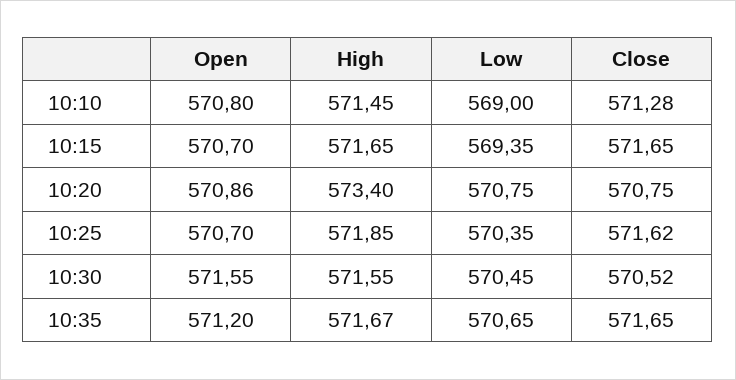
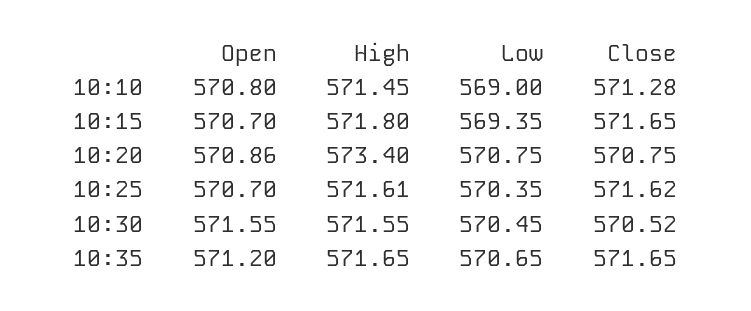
  {
    "Open": {
      "10:10": 570.8,
      "10:15": 570.7,
      "10:20": 570.86,
      "10:25": 570.7,
      "10:30": 571.55,
      "10:35": 571.2
    },
    "High": {
      "10:10": 571.45,
-     "10:15": 571.65,
+     "10:15": 571.8,
      "10:20": 573.4,
-     "10:25": 571.85,
+     "10:25": 571.61,
      "10:30": 571.55,
-     "10:35": 571.67
+     "10:35": 571.65
    },
    "Low": {
      "10:10": 569,
      "10:15": 569.35,
      "10:20": 570.75,
      "10:25": 570.35,
      "10:30": 570.45,
      "10:35": 570.65
    },
    "Close": {
      "10:10": 571.28,
      "10:15": 571.65,
      "10:20": 570.75,
      "10:25": 571.62,
      "10:30": 570.52,
      "10:35": 571.65
    }
  }

